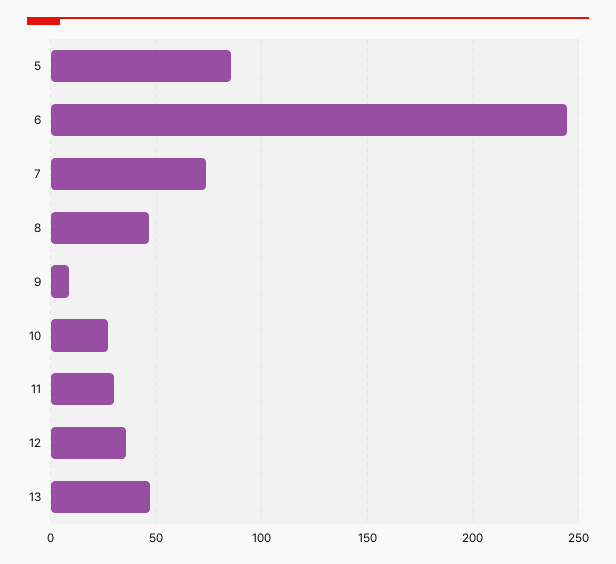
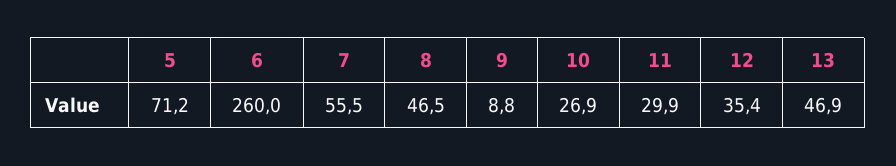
  {
-   "5": 85,
+   "5": 71.2,
-   "6": 245,
+   "6": 260,
-   "7": 75,
+   "7": 55.5,
    "8": 46.5,
    "9": 8.8,
    "10": 26.9,
    "11": 29.9,
    "12": 35.4,
    "13": 46.9
  }

